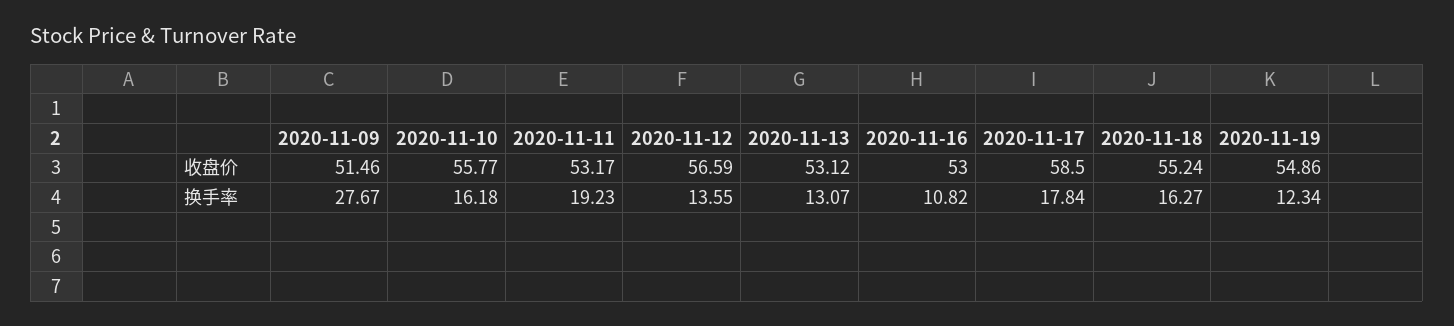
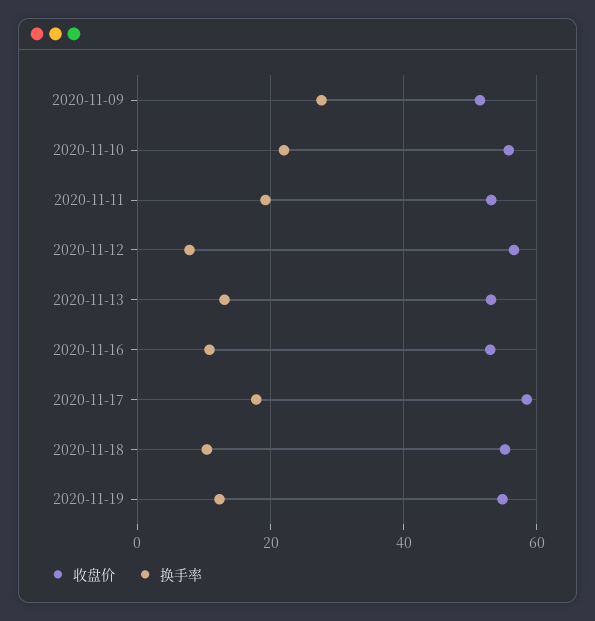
  {
    "收盘价": {
      "2020-11-09": 51.46,
      "2020-11-10": 55.77,
      "2020-11-11": 53.17,
      "2020-11-12": 56.59,
      "2020-11-13": 53.12,
      "2020-11-16": 53,
      "2020-11-17": 58.5,
      "2020-11-18": 55.24,
      "2020-11-19": 54.86
    },
    "换手率": {
      "2020-11-09": 27.67,
-     "2020-11-10": 16.18,
+     "2020-11-10": 22,
      "2020-11-11": 19.23,
-     "2020-11-12": 13.55,
+     "2020-11-12": 8,
      "2020-11-13": 13.07,
      "2020-11-16": 10.82,
      "2020-11-17": 17.84,
-     "2020-11-18": 16.27,
+     "2020-11-18": 10,
      "2020-11-19": 12.34
    }
  }

